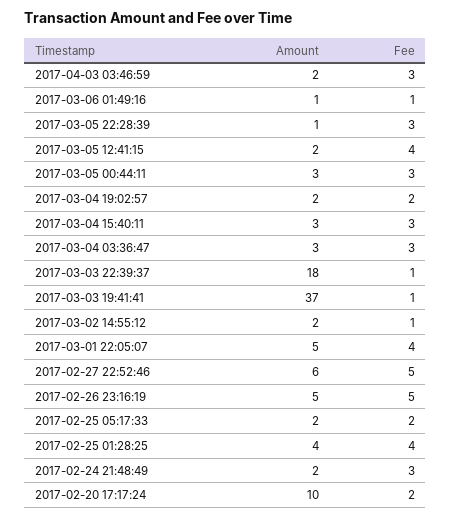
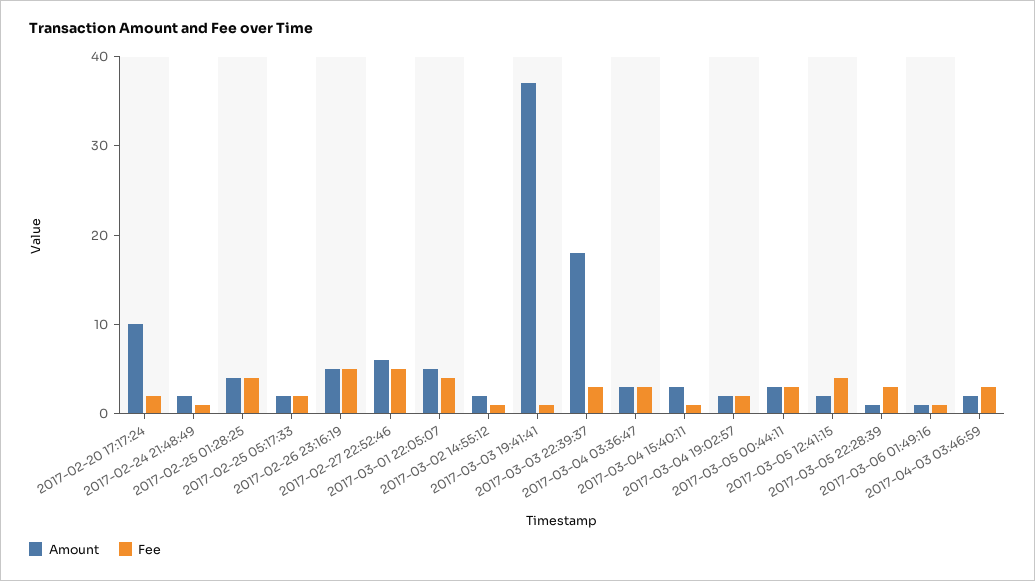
  {
    "Amount": {
      "2017-04-03 03:46:59": 2,
      "2017-03-06 01:49:16": 1,
      "2017-03-05 22:28:39": 1,
      "2017-03-05 12:41:15": 2,
      "2017-03-05 00:44:11": 3,
      "2017-03-04 19:02:57": 2,
      "2017-03-04 15:40:11": 3,
      "2017-03-04 03:36:47": 3,
      "2017-03-03 22:39:37": 18,
      "2017-03-03 19:41:41": 37,
      "2017-03-02 14:55:12": 2,
      "2017-03-01 22:05:07": 5,
      "2017-02-27 22:52:46": 6,
      "2017-02-26 23:16:19": 5,
      "2017-02-25 05:17:33": 2,
      "2017-02-25 01:28:25": 4,
      "2017-02-24 21:48:49": 2,
      "2017-02-20 17:17:24": 10
    },
    "Fee": {
      "2017-04-03 03:46:59": 3,
      "2017-03-06 01:49:16": 1,
      "2017-03-05 22:28:39": 3,
      "2017-03-05 12:41:15": 4,
      "2017-03-05 00:44:11": 3,
      "2017-03-04 19:02:57": 2,
-     "2017-03-04 15:40:11": 3,
+     "2017-03-04 15:40:11": 1,
      "2017-03-04 03:36:47": 3,
-     "2017-03-03 22:39:37": 1,
+     "2017-03-03 22:39:37": 3,
      "2017-03-03 19:41:41": 1,
      "2017-03-02 14:55:12": 1,
      "2017-03-01 22:05:07": 4,
      "2017-02-27 22:52:46": 5,
      "2017-02-26 23:16:19": 5,
      "2017-02-25 05:17:33": 2,
      "2017-02-25 01:28:25": 4,
-     "2017-02-24 21:48:49": 3,
+     "2017-02-24 21:48:49": 1,
      "2017-02-20 17:17:24": 2
    }
  }

